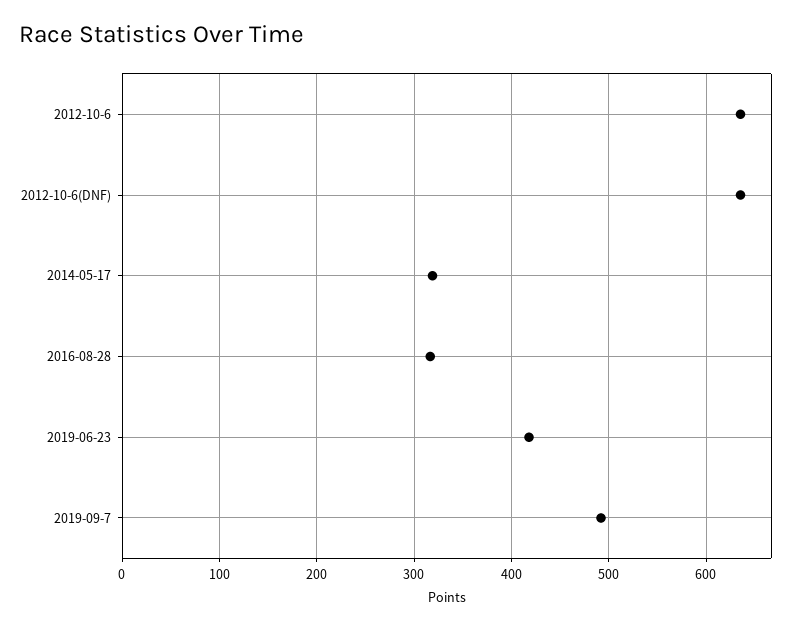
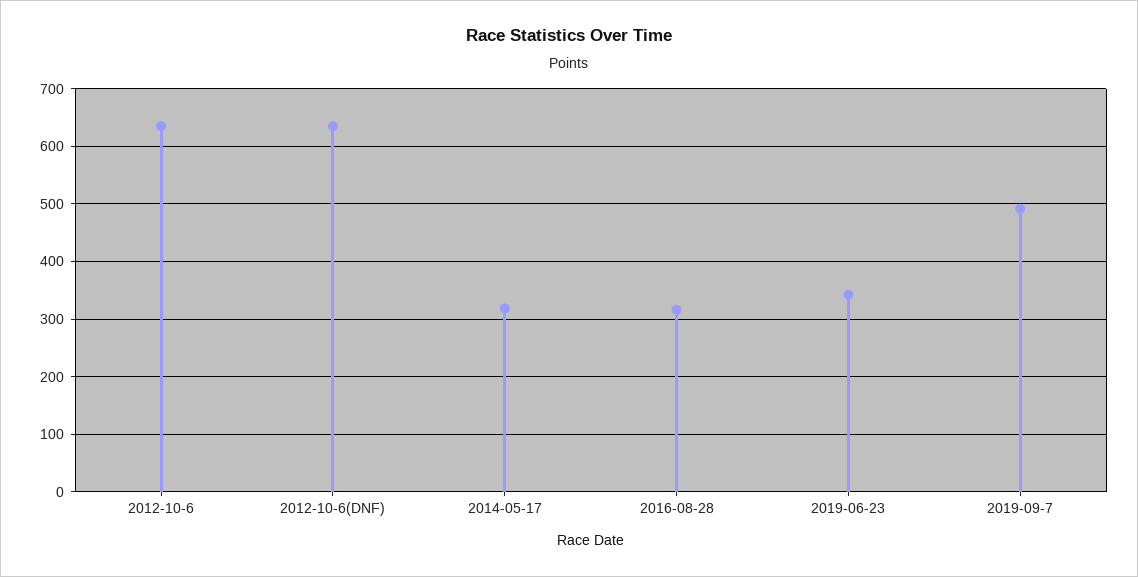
  {
    "2012-10-6": 640,
    "2012-10-6(DNF)": 640,
    "2014-05-17": 320,
    "2016-08-28": 320,
-   "2019-06-23": 420,
+   "2019-06-23": 340,
    "2019-09-7": 490
  }

